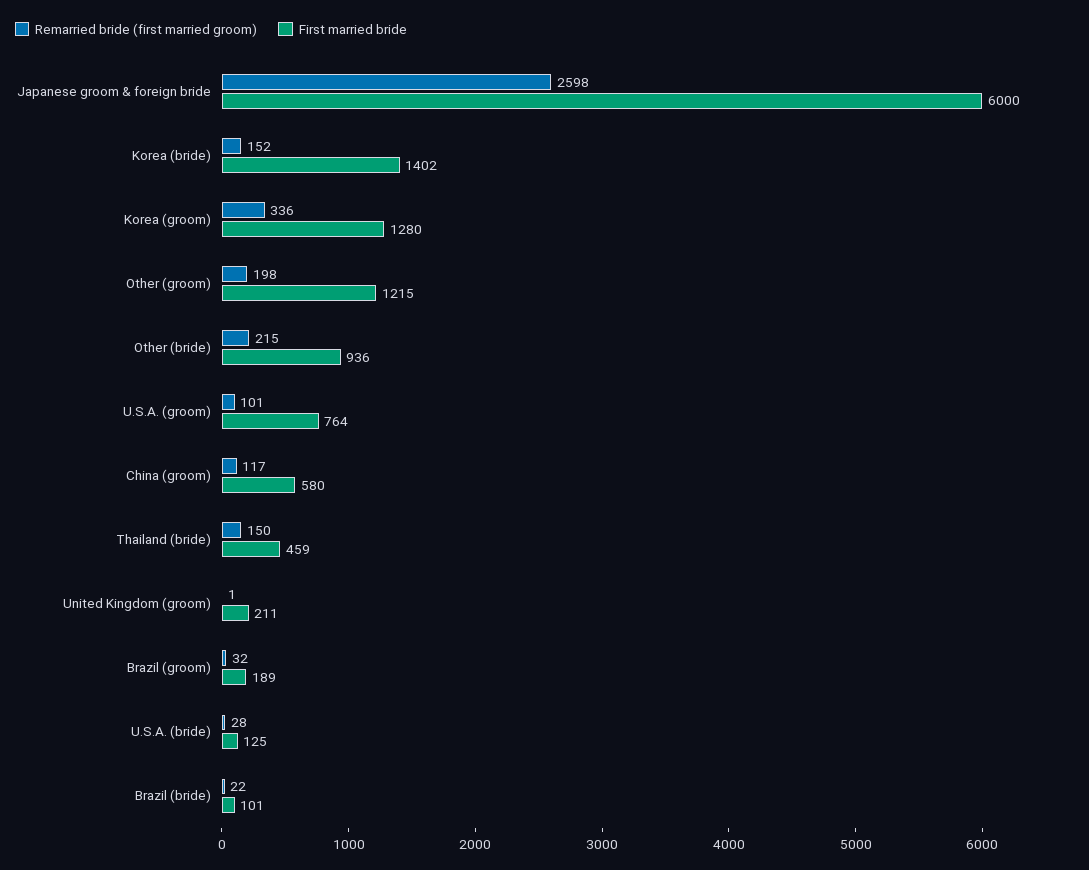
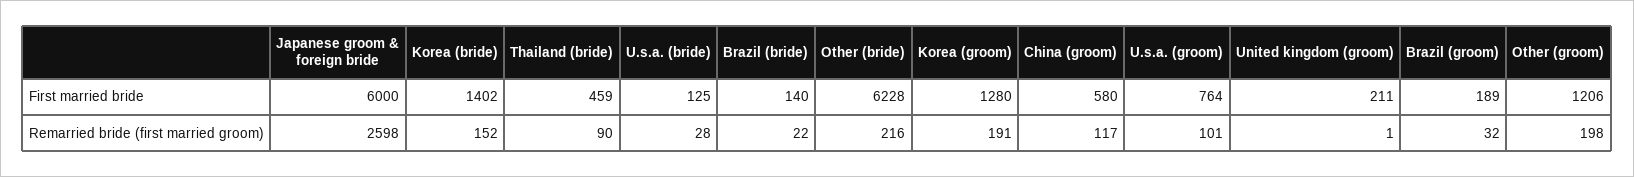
  {
    "Remarried bride (first married groom)": {
      "Japanese groom & foreign bride": 2598,
      "Korea (bride)": 152,
-     "Korea (groom)": 336,
+     "Korea (groom)": 191,
      "Other (groom)": 198,
-     "Other (bride)": 215,
+     "Other (bride)": 216,
      "U.S.A. (groom)": 101,
      "China (groom)": 117,
-     "Thailand (bride)": 150,
+     "Thailand (bride)": 90,
      "United Kingdom (groom)": 1,
      "Brazil (groom)": 32,
      "U.S.A. (bride)": 28,
      "Brazil (bride)": 22
    },
    "First married bride": {
      "Japanese groom & foreign bride": 6000,
      "Korea (bride)": 1402,
      "Korea (groom)": 1280,
-     "Other (groom)": 1215,
+     "Other (groom)": 1206,
-     "Other (bride)": 936,
+     "Other (bride)": 6228,
      "U.S.A. (groom)": 764,
      "China (groom)": 580,
      "Thailand (bride)": 459,
      "United Kingdom (groom)": 211,
      "Brazil (groom)": 189,
      "U.S.A. (bride)": 125,
-     "Brazil (bride)": 101
+     "Brazil (bride)": 140
    }
  }

